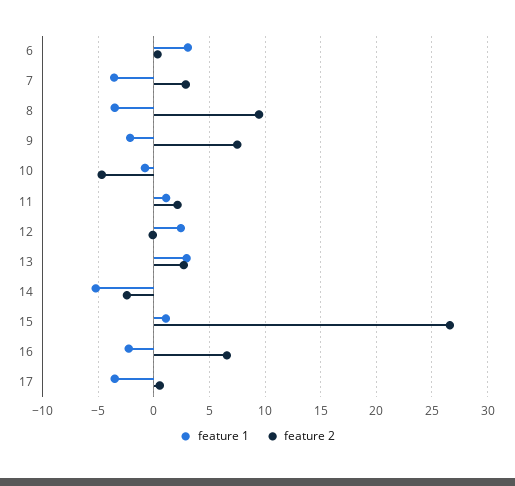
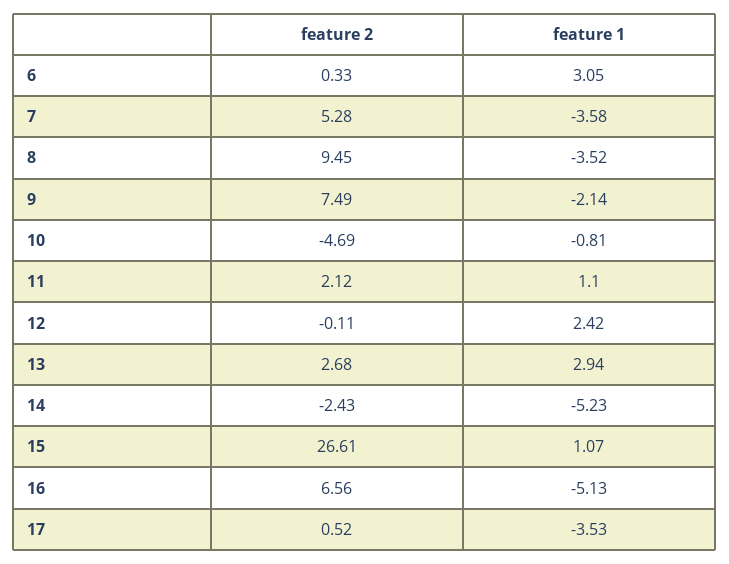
  {
    "feature 1": {
      "6": 3.05,
      "7": -3.58,
      "8": -3.52,
      "9": -2.14,
      "10": -0.81,
      "11": 1.1,
      "12": 2.42,
      "13": 2.94,
      "14": -5.23,
      "15": 1.07,
-     "16": -2,
+     "16": -5.13,
      "17": -3.53
    },
    "feature 2": {
      "6": 0.33,
-     "7": 3,
+     "7": 5.28,
      "8": 9.45,
      "9": 7.49,
      "10": -4.69,
      "11": 2.12,
      "12": -0.11,
      "13": 2.68,
      "14": -2.43,
      "15": 26.61,
      "16": 6.56,
      "17": 0.52
    }
  }

